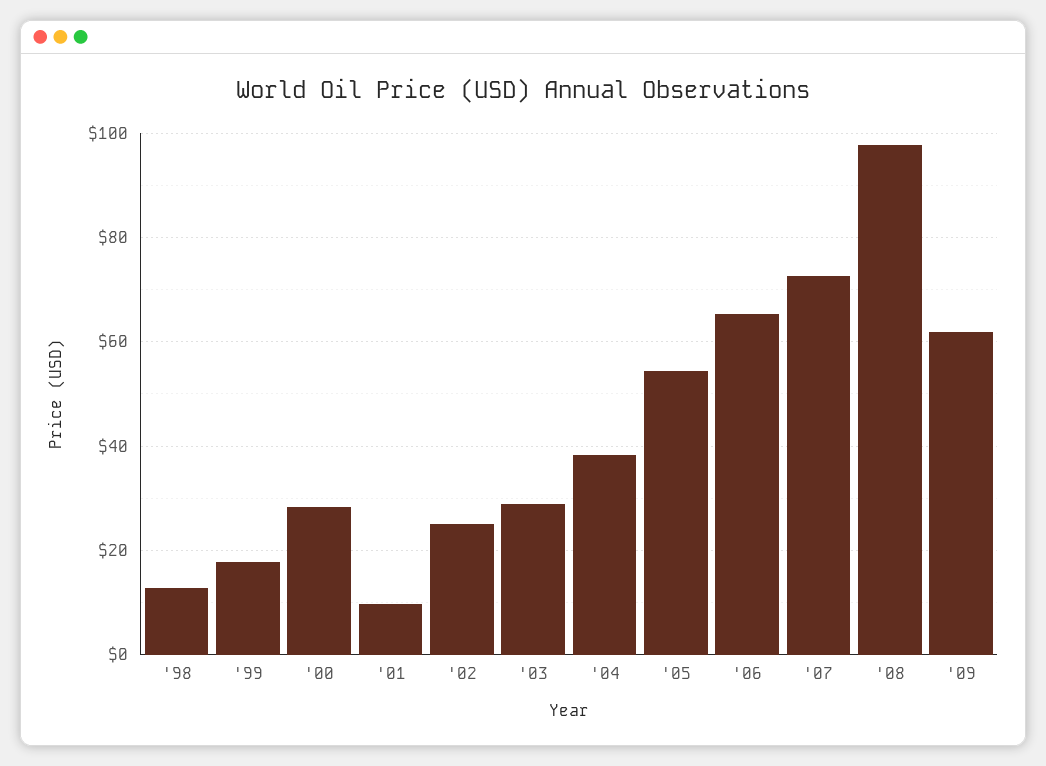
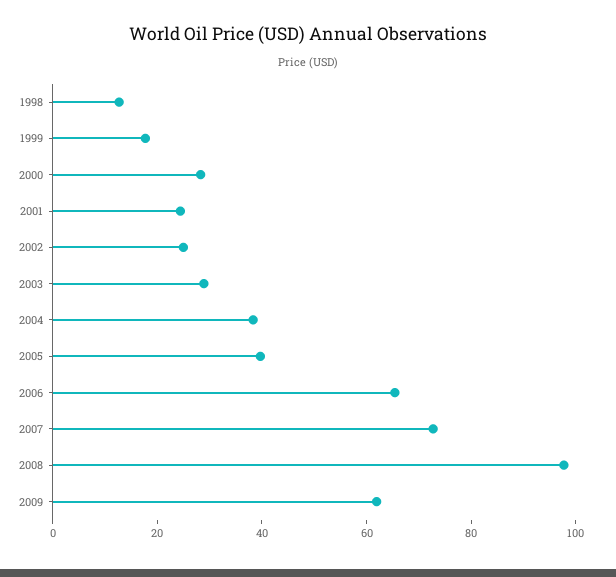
  {
    "'98": 12,
    "'99": 18,
    "'00": 28,
-   "'01": 10,
+   "'01": 25,
    "'02": 26,
    "'03": 28,
    "'04": 38,
-   "'05": 54,
+   "'05": 40,
    "'06": 66,
    "'07": 72,
    "'08": 98,
    "'09": 62
  }

